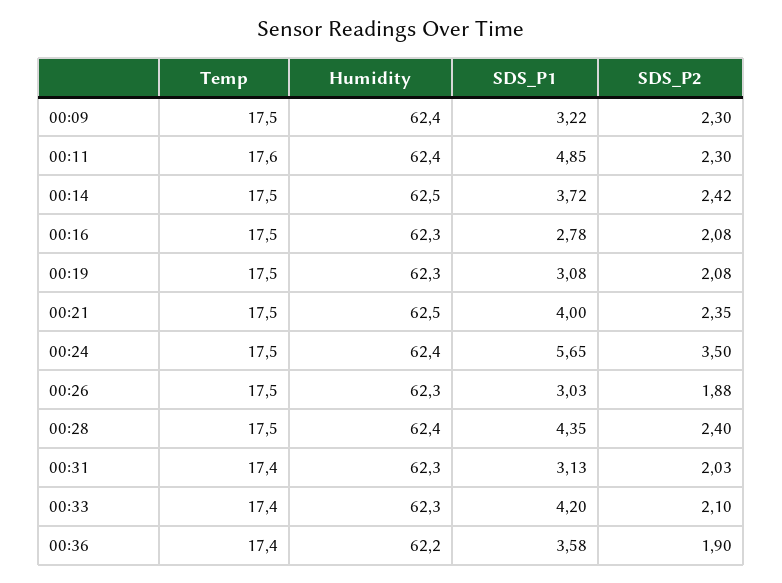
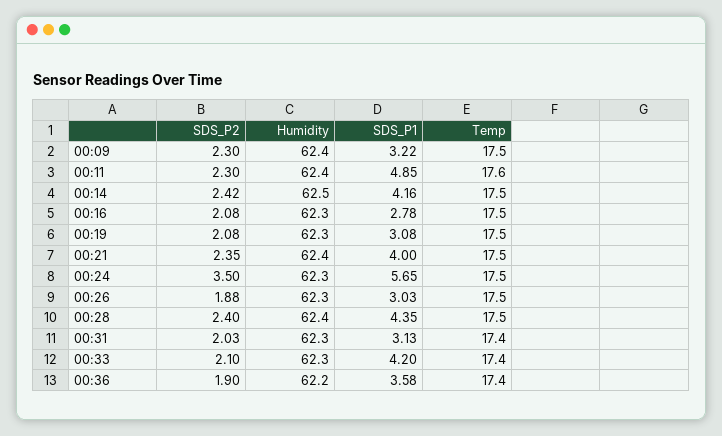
  {
    "Temp": {
      "00:09": 17.5,
      "00:11": 17.6,
      "00:14": 17.5,
      "00:16": 17.5,
      "00:19": 17.5,
      "00:21": 17.5,
      "00:24": 17.5,
      "00:26": 17.5,
      "00:28": 17.5,
      "00:31": 17.4,
      "00:33": 17.4,
      "00:36": 17.4
    },
    "Humidity": {
      "00:09": 62.4,
      "00:11": 62.4,
      "00:14": 62.5,
      "00:16": 62.3,
      "00:19": 62.3,
-     "00:21": 62.5,
+     "00:21": 62.4,
-     "00:24": 62.4,
+     "00:24": 62.3,
      "00:26": 62.3,
      "00:28": 62.4,
      "00:31": 62.3,
      "00:33": 62.3,
      "00:36": 62.2
    },
    "SDS_P1": {
      "00:09": 3.22,
      "00:11": 4.85,
-     "00:14": 3.72,
+     "00:14": 4.16,
      "00:16": 2.78,
      "00:19": 3.08,
      "00:21": 4,
      "00:24": 5.65,
      "00:26": 3.03,
      "00:28": 4.35,
      "00:31": 3.13,
      "00:33": 4.2,
      "00:36": 3.58
    },
    "SDS_P2": {
      "00:09": 2.3,
      "00:11": 2.3,
      "00:14": 2.42,
      "00:16": 2.08,
      "00:19": 2.08,
      "00:21": 2.35,
      "00:24": 3.5,
      "00:26": 1.88,
      "00:28": 2.4,
      "00:31": 2.03,
      "00:33": 2.1,
      "00:36": 1.9
    }
  }

